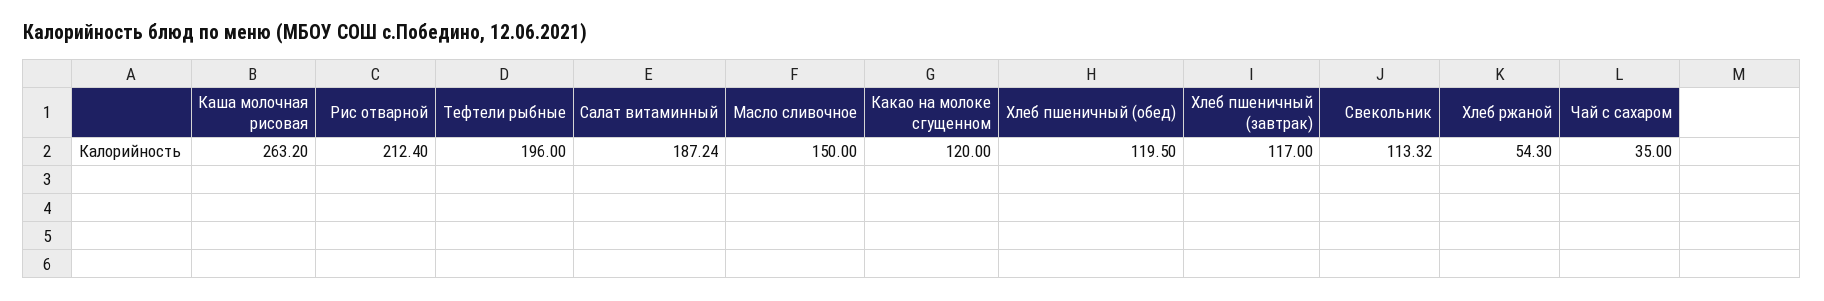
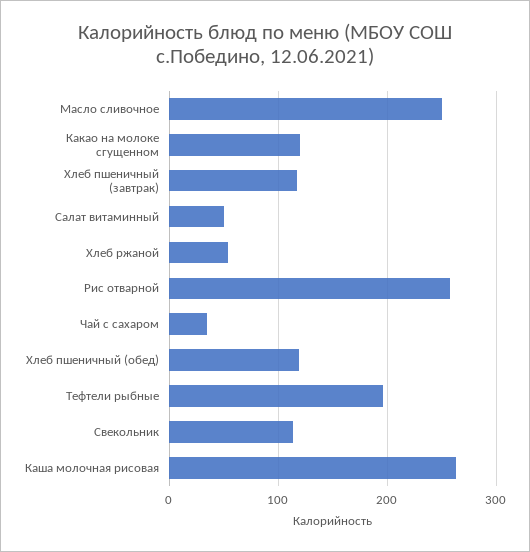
  {
    "Каша молочная рисовая": 263.2,
-   "Рис отварной": 212.4,
+   "Рис отварной": 260,
    "Тефтели рыбные": 196,
-   "Салат витаминный": 187.24,
+   "Салат витаминный": 50,
-   "Масло сливочное": 150,
+   "Масло сливочное": 250,
    "Какао на молоке сгущенном": 120,
    "Хлеб пшеничный (обед)": 119.5,
    "Хлеб пшеничный (завтрак)": 117,
    "Свекольник": 113.32,
    "Хлеб ржаной": 54.3,
    "Чай с сахаром": 35
  }

